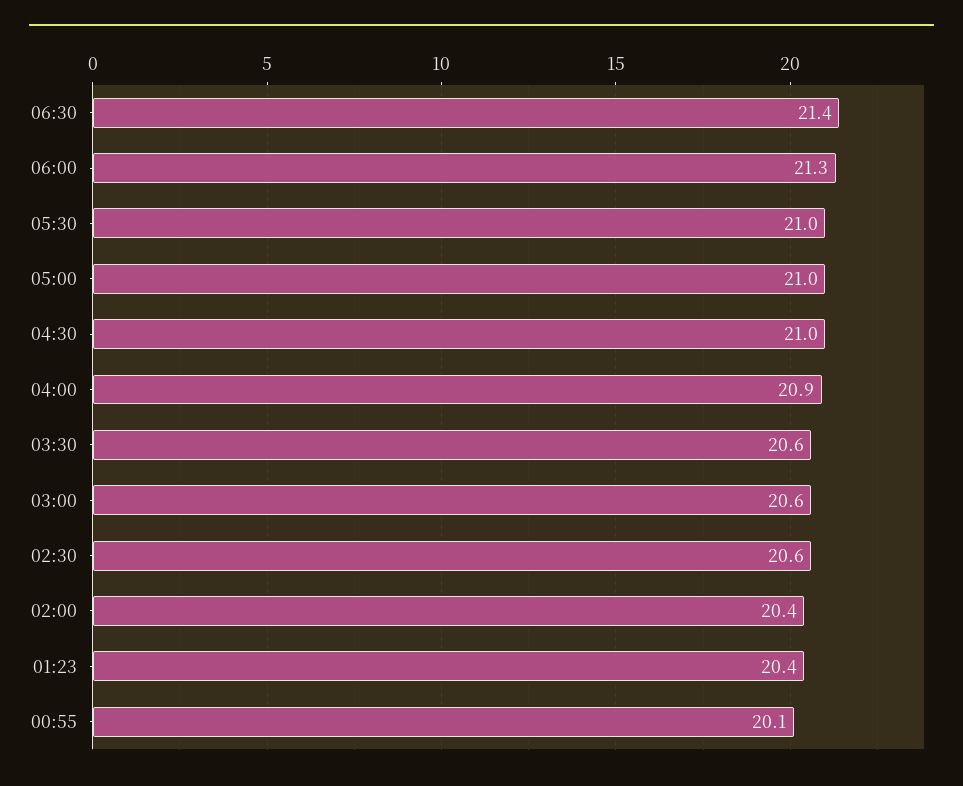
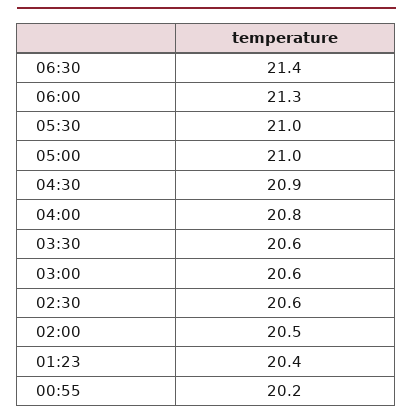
  {
    "06:30": 21.4,
    "06:00": 21.3,
    "05:30": 21,
    "05:00": 21,
-   "04:30": 21,
+   "04:30": 20.9,
-   "04:00": 20.9,
+   "04:00": 20.8,
    "03:30": 20.6,
    "03:00": 20.6,
    "02:30": 20.6,
-   "02:00": 20.4,
+   "02:00": 20.5,
    "01:23": 20.4,
-   "00:55": 20.1
+   "00:55": 20.2
  }

